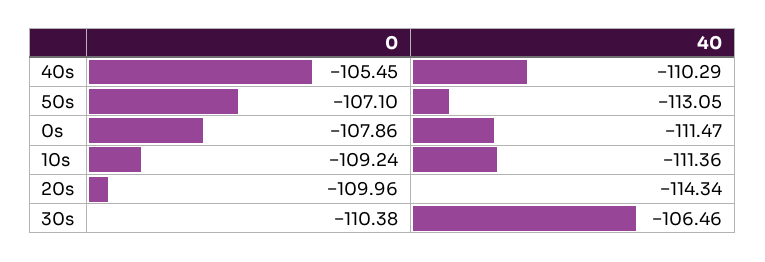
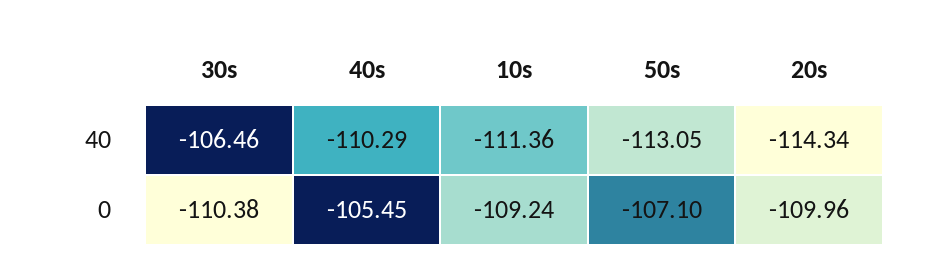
  {
    "0": {
      "40s": -105.45,
      "50s": -107.1,
-     "0s": -107.86,
      "10s": -109.24,
      "20s": -109.96,
      "30s": -110.38
    },
    "40": {
      "40s": -110.29,
      "50s": -113.05,
-     "0s": -111.47,
      "10s": -111.36,
      "20s": -114.34,
      "30s": -106.46
    }
  }

